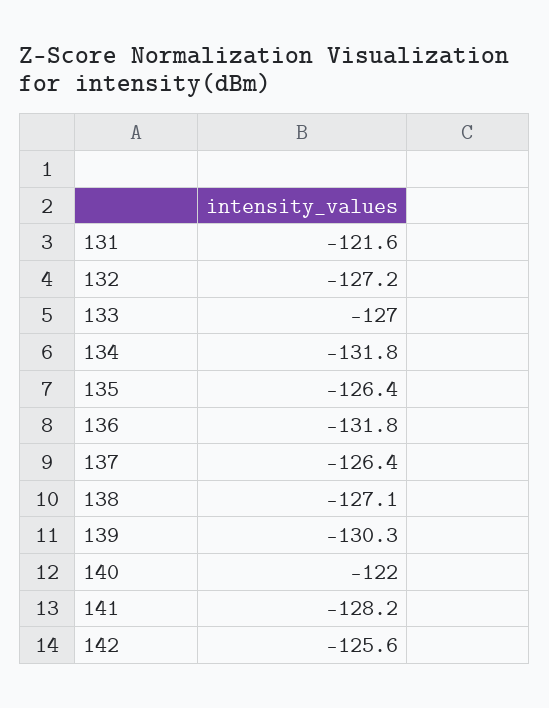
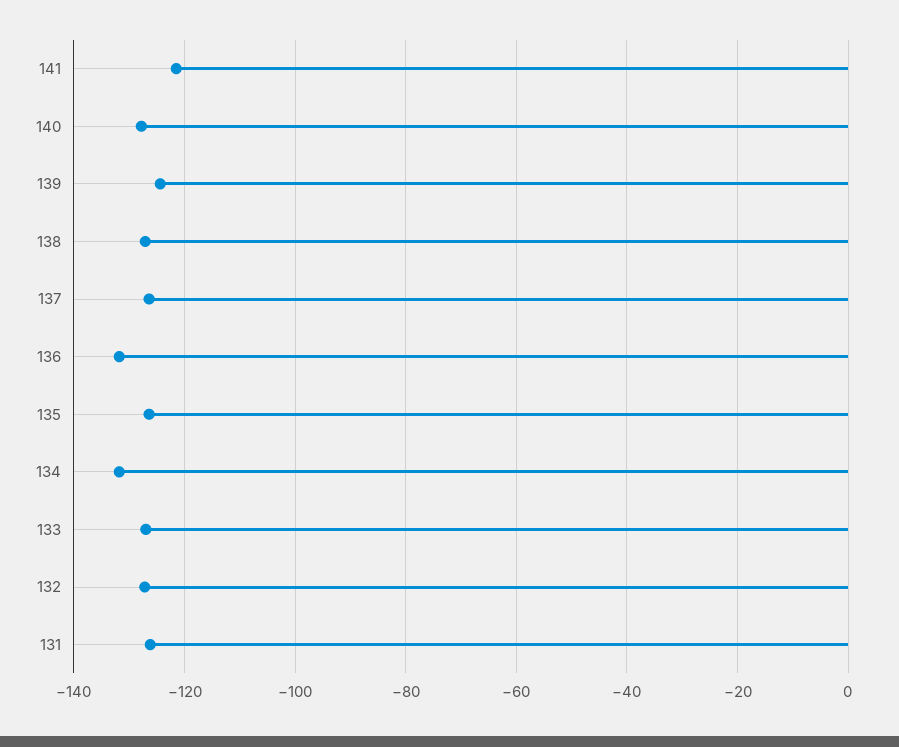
  {
-   "131": -121.6,
+   "131": -126,
    "132": -127.2,
    "133": -127,
    "134": -131.8,
    "135": -126.4,
    "136": -131.8,
    "137": -126.4,
    "138": -127.1,
-   "139": -130.3,
+   "139": -124,
-   "140": -122,
+   "140": -128,
-   "141": -128.2,
+   "141": -122
-   "142": -125.6
  }

